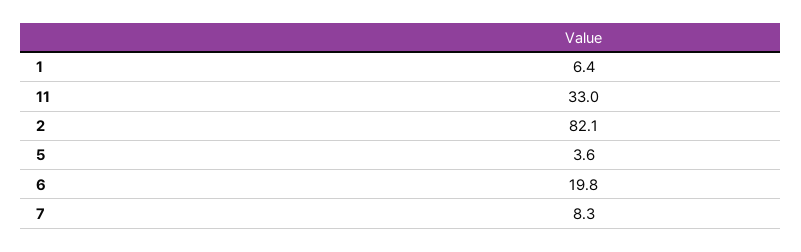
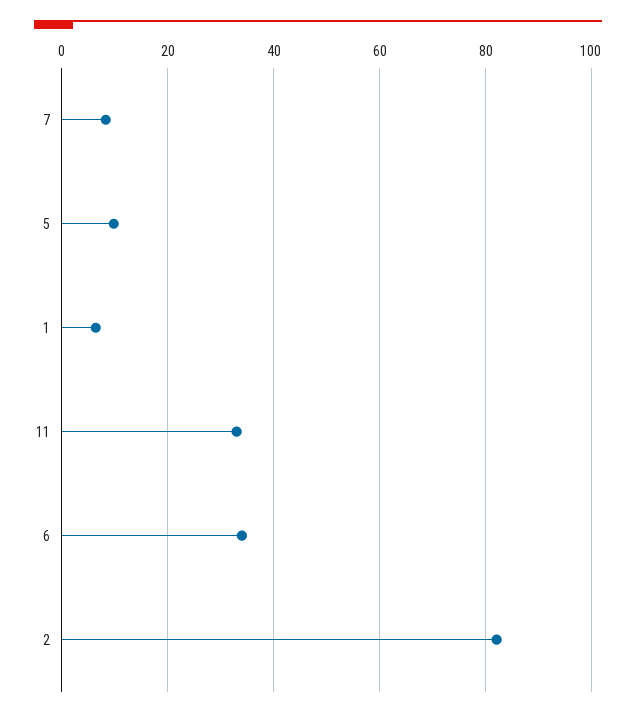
  {
    "1": 6.4,
    "11": 33,
    "2": 82.1,
-   "5": 3.6,
+   "5": 10,
-   "6": 19.8,
+   "6": 34,
    "7": 8.3
  }

